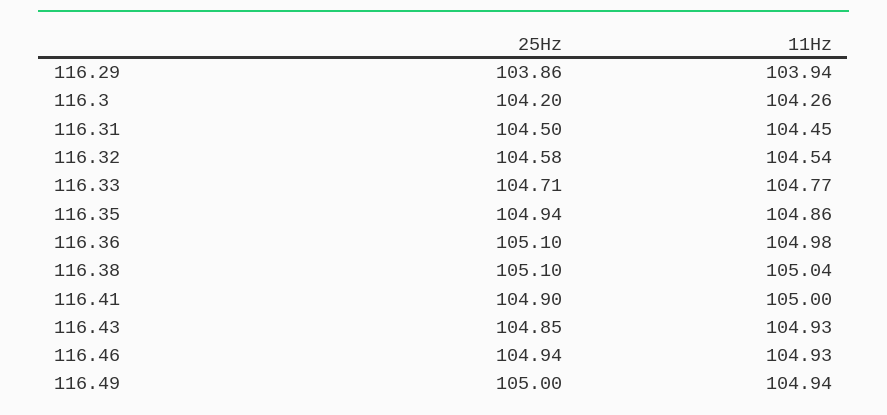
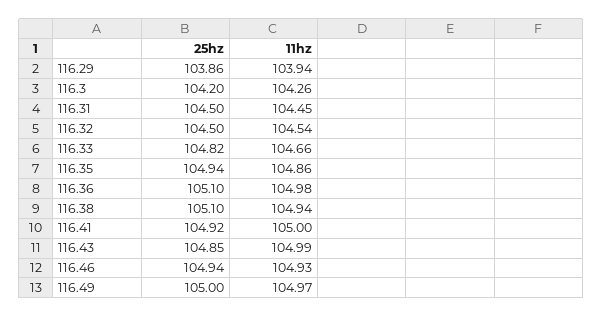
  {
    "25Hz": {
      "116.29": 103.86,
      "116.3": 104.2,
      "116.31": 104.5,
-     "116.32": 104.58,
+     "116.32": 104.5,
-     "116.33": 104.71,
+     "116.33": 104.82,
      "116.35": 104.94,
      "116.36": 105.1,
      "116.38": 105.1,
-     "116.41": 104.9,
+     "116.41": 104.92,
      "116.43": 104.85,
      "116.46": 104.94,
      "116.49": 105
    },
    "11Hz": {
      "116.29": 103.94,
      "116.3": 104.26,
      "116.31": 104.45,
      "116.32": 104.54,
-     "116.33": 104.77,
+     "116.33": 104.66,
      "116.35": 104.86,
      "116.36": 104.98,
-     "116.38": 105.04,
+     "116.38": 104.94,
      "116.41": 105,
-     "116.43": 104.93,
+     "116.43": 104.99,
      "116.46": 104.93,
-     "116.49": 104.94
+     "116.49": 104.97
    }
  }

